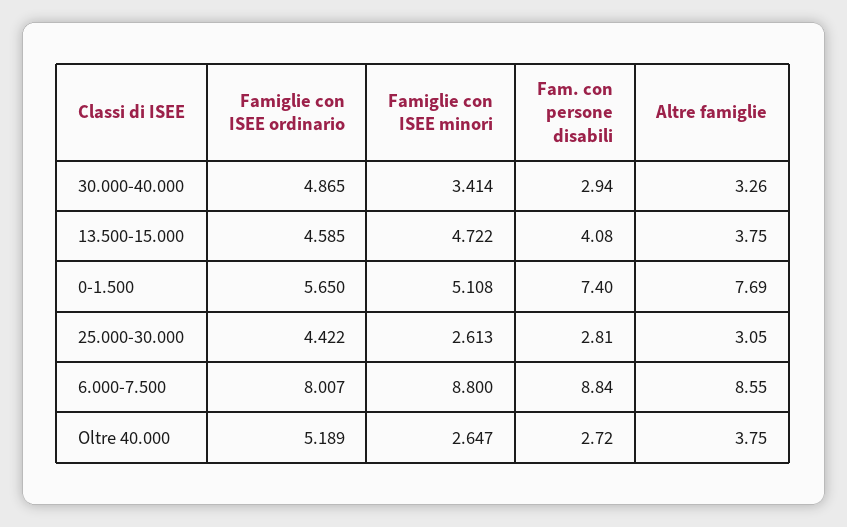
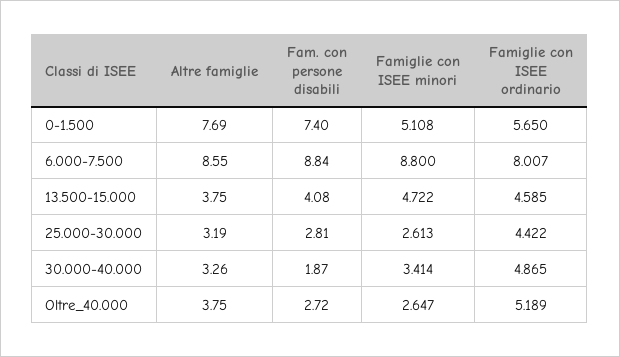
  {
    "Famiglie con ISEE ordinario": {
      "30.000-40.000": 4.865,
      "13.500-15.000": 4.585,
      "0-1.500": 5.65,
      "25.000-30.000": 4.422,
      "6.000-7.500": 8.007,
      "Oltre 40.000": 5.189
    },
    "Famiglie con ISEE minori": {
      "30.000-40.000": 3.414,
      "13.500-15.000": 4.722,
      "0-1.500": 5.108,
      "25.000-30.000": 2.613,
      "6.000-7.500": 8.8,
      "Oltre 40.000": 2.647
    },
    "Fam. con persone disabili": {
-     "30.000-40.000": 2.94,
+     "30.000-40.000": 1.87,
      "13.500-15.000": 4.08,
      "0-1.500": 7.4,
      "25.000-30.000": 2.81,
      "6.000-7.500": 8.84,
      "Oltre 40.000": 2.72
    },
    "Altre famiglie": {
      "30.000-40.000": 3.26,
      "13.500-15.000": 3.75,
      "0-1.500": 7.69,
-     "25.000-30.000": 3.05,
+     "25.000-30.000": 3.19,
      "6.000-7.500": 8.55,
      "Oltre 40.000": 3.75
    }
  }

